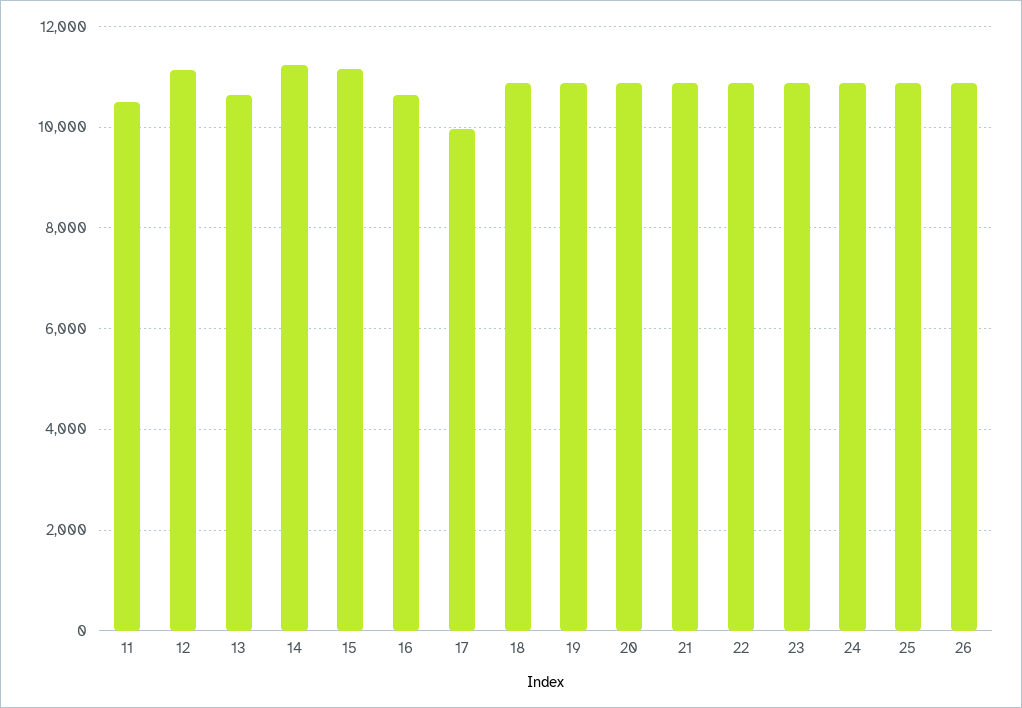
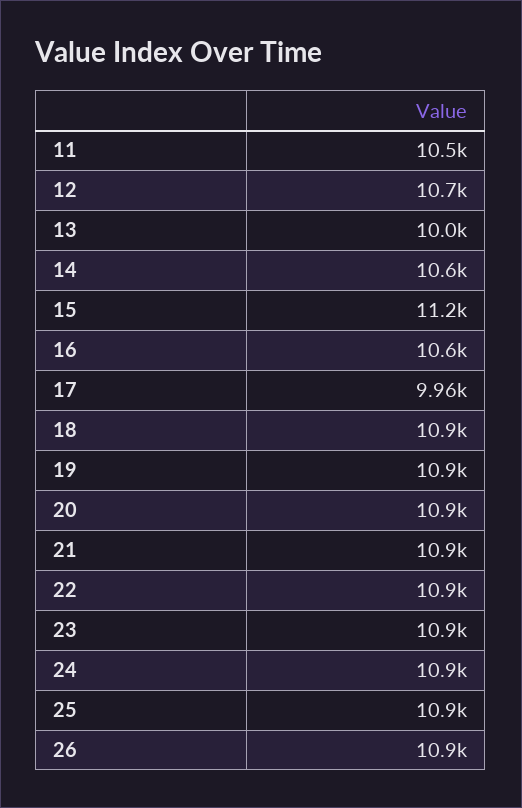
  {
    "11": 10500,
-   "12": 11200,
+   "12": 10700,
-   "13": 10600,
+   "13": 10000,
-   "14": 11200,
+   "14": 10600,
    "15": 11200,
    "16": 10600,
    "17": 9960,
    "18": 10900,
    "19": 10900,
    "20": 10900,
    "21": 10900,
    "22": 10900,
    "23": 10900,
    "24": 10900,
    "25": 10900,
    "26": 10900
  }

